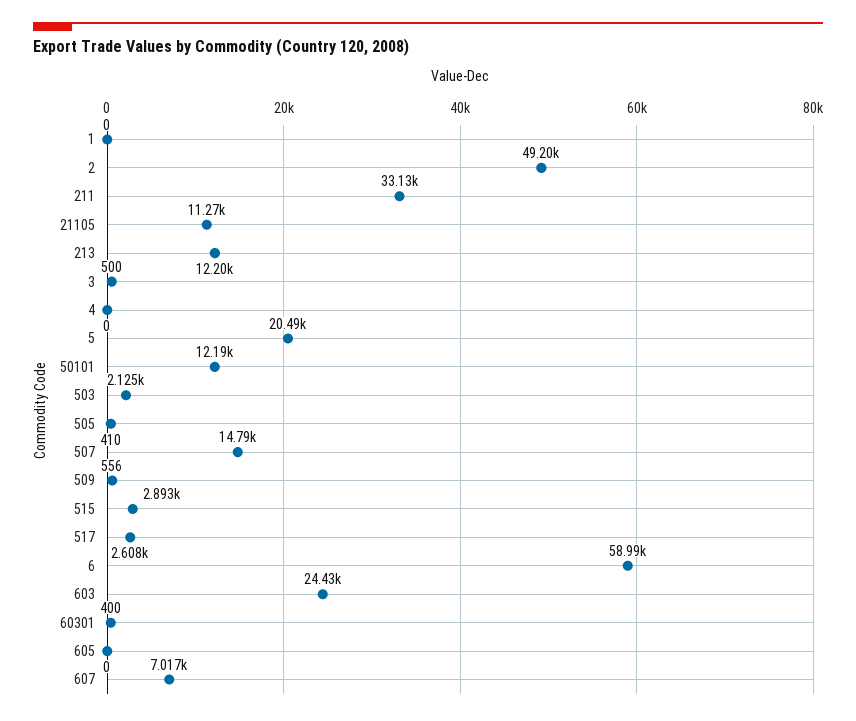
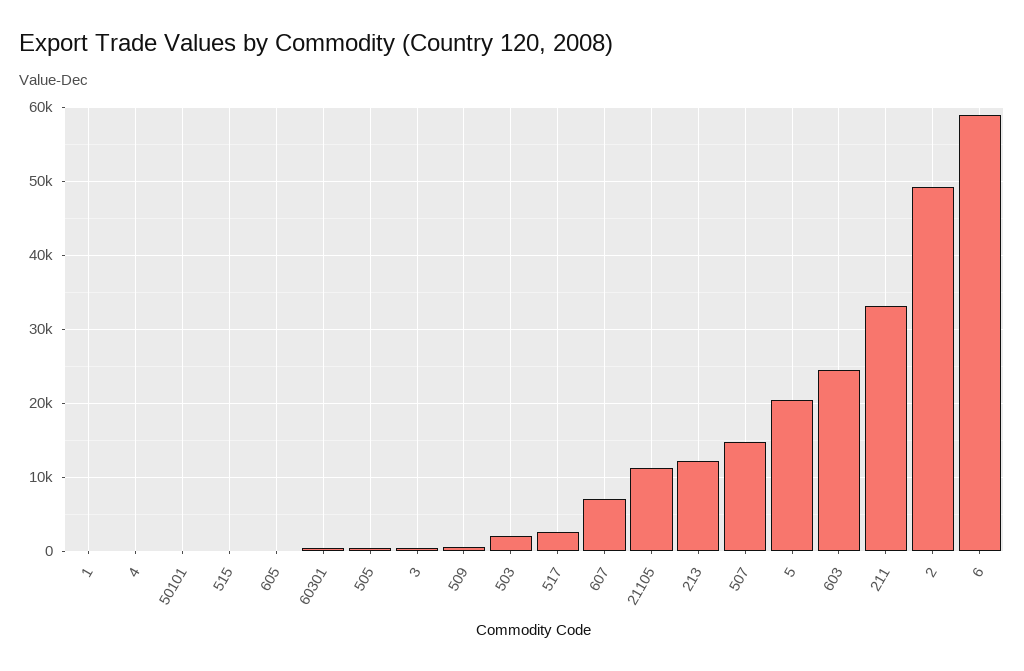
  {
    "1": 0,
    "2": 49200,
    "211": 33130,
    "21105": 11270,
    "213": 12200,
    "3": 500,
    "4": 0,
    "5": 20490,
-   "50101": 12190,
+   "50101": 0,
    "503": 2125,
    "505": 410,
    "507": 14790,
    "509": 556,
-   "515": 2893,
+   "515": 0,
    "517": 2608,
    "6": 58990,
    "603": 24430,
    "60301": 400,
    "605": 0,
    "607": 7017
  }

